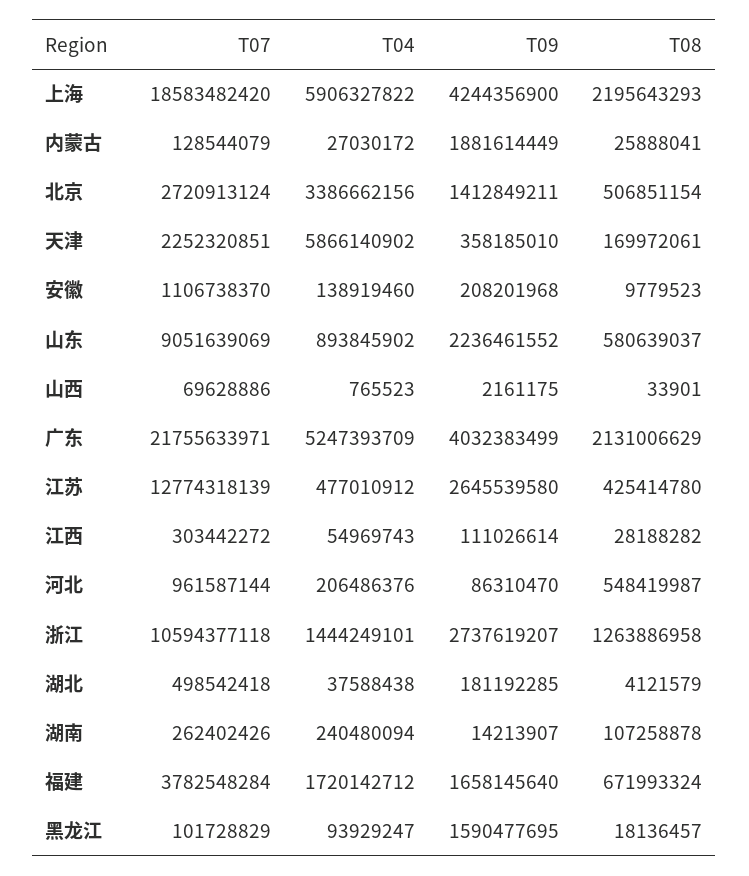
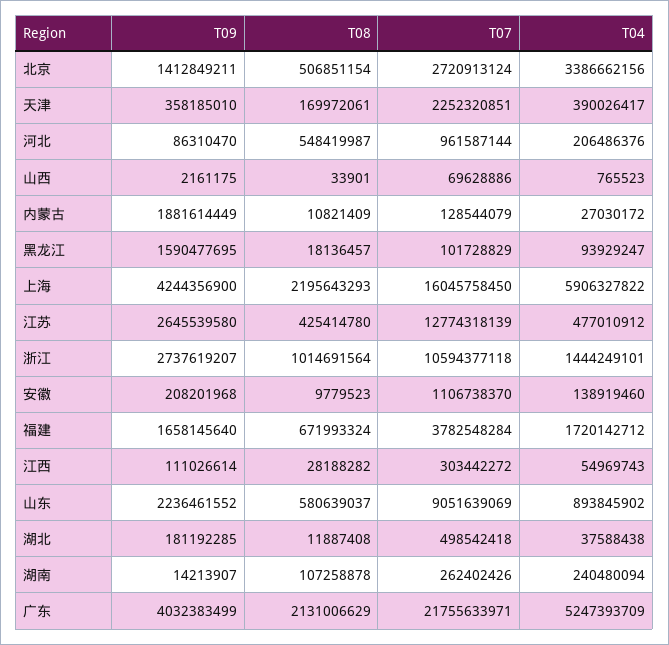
  {
    "T07": {
-     "上海": 18583482420,
+     "上海": 16045758450,
      "内蒙古": 128544079,
      "北京": 2720913124,
      "天津": 2252320851,
      "安徽": 1106738370,
      "山东": 9051639069,
      "山西": 69628886,
      "广东": 21755633971,
      "江苏": 12774318139,
      "江西": 303442272,
      "河北": 961587144,
      "浙江": 10594377118,
      "湖北": 498542418,
      "湖南": 262402426,
      "福建": 3782548284,
      "黑龙江": 101728829
    },
    "T04": {
      "上海": 5906327822,
      "内蒙古": 27030172,
      "北京": 3386662156,
-     "天津": 5866140902,
+     "天津": 390026417,
      "安徽": 138919460,
      "山东": 893845902,
      "山西": 765523,
      "广东": 5247393709,
      "江苏": 477010912,
      "江西": 54969743,
      "河北": 206486376,
      "浙江": 1444249101,
      "湖北": 37588438,
      "湖南": 240480094,
      "福建": 1720142712,
      "黑龙江": 93929247
    },
    "T09": {
      "上海": 4244356900,
      "内蒙古": 1881614449,
      "北京": 1412849211,
      "天津": 358185010,
      "安徽": 208201968,
      "山东": 2236461552,
      "山西": 2161175,
      "广东": 4032383499,
      "江苏": 2645539580,
      "江西": 111026614,
      "河北": 86310470,
      "浙江": 2737619207,
      "湖北": 181192285,
      "湖南": 14213907,
      "福建": 1658145640,
      "黑龙江": 1590477695
    },
    "T08": {
      "上海": 2195643293,
-     "内蒙古": 25888041,
+     "内蒙古": 10821409,
      "北京": 506851154,
      "天津": 169972061,
      "安徽": 9779523,
      "山东": 580639037,
      "山西": 33901,
      "广东": 2131006629,
      "江苏": 425414780,
      "江西": 28188282,
      "河北": 548419987,
-     "浙江": 1263886958,
+     "浙江": 1014691564,
-     "湖北": 4121579,
+     "湖北": 11887408,
      "湖南": 107258878,
      "福建": 671993324,
      "黑龙江": 18136457
    }
  }

